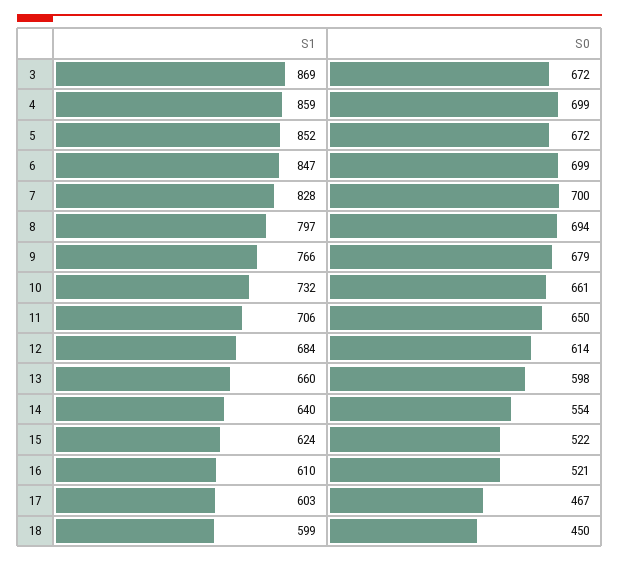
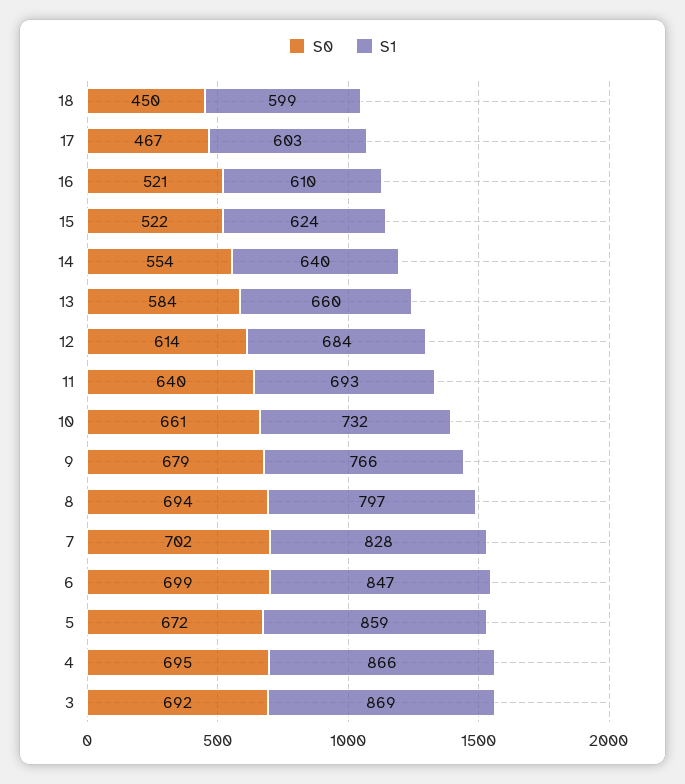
  {
    "S1": {
      "3": 869,
-     "4": 859,
+     "4": 866,
-     "5": 852,
+     "5": 859,
      "6": 847,
      "7": 828,
      "8": 797,
      "9": 766,
      "10": 732,
-     "11": 706,
+     "11": 693,
      "12": 684,
      "13": 660,
      "14": 640,
      "15": 624,
      "16": 610,
      "17": 603,
      "18": 599
    },
    "S0": {
-     "3": 672,
+     "3": 692,
-     "4": 699,
+     "4": 695,
      "5": 672,
      "6": 699,
-     "7": 700,
+     "7": 702,
      "8": 694,
      "9": 679,
      "10": 661,
-     "11": 650,
+     "11": 640,
      "12": 614,
-     "13": 598,
+     "13": 584,
      "14": 554,
      "15": 522,
      "16": 521,
      "17": 467,
      "18": 450
    }
  }

